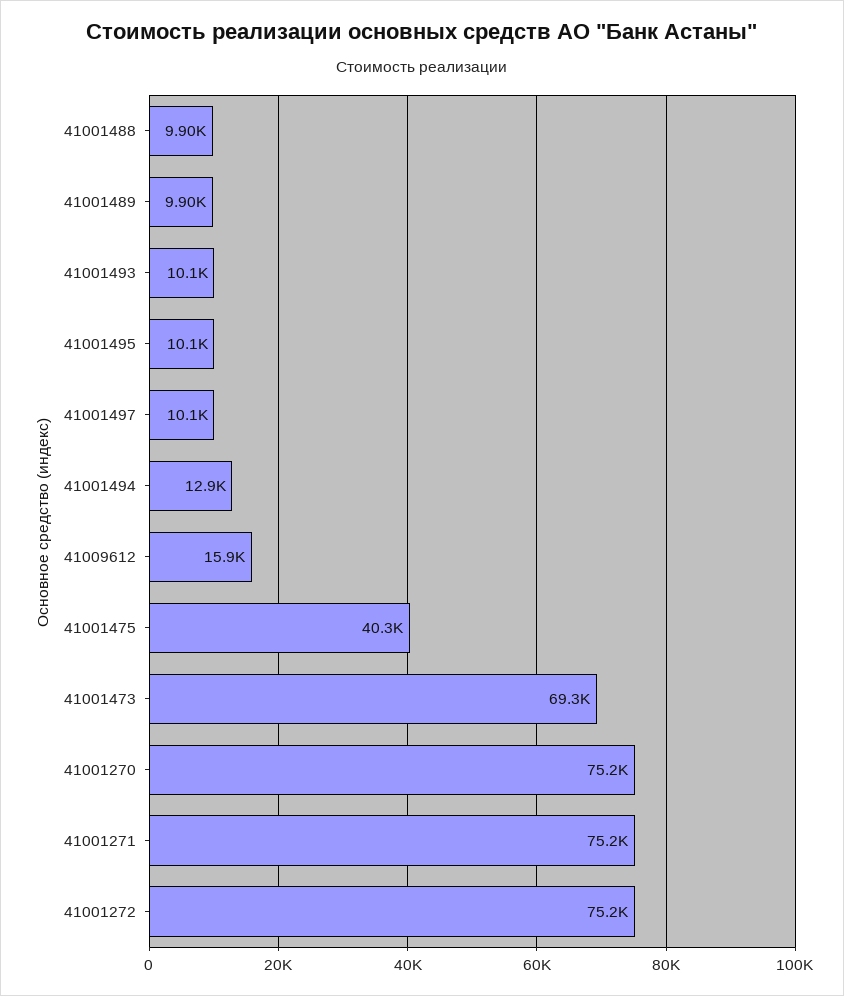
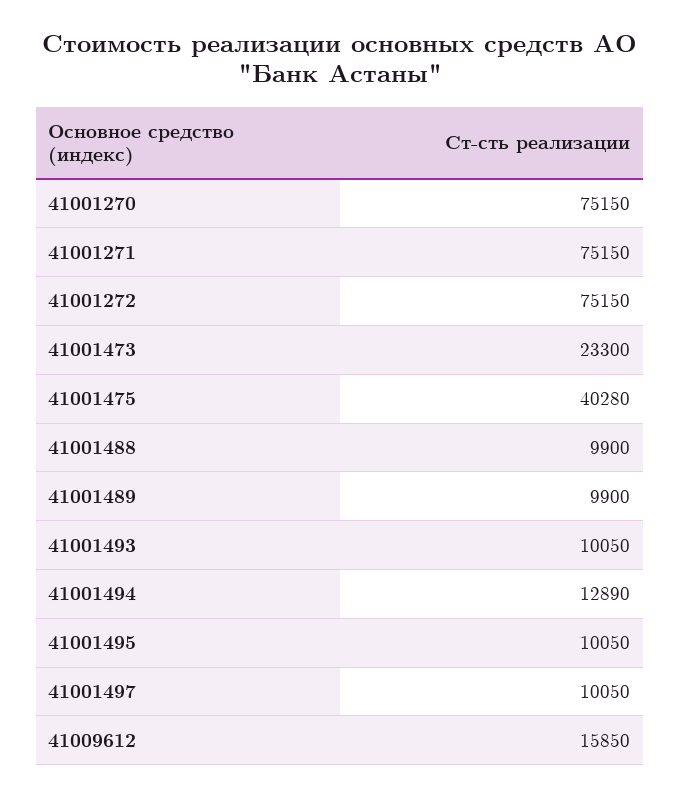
  {
    "41001488": 9900,
    "41001489": 9900,
    "41001493": 10050,
    "41001495": 10050,
    "41001497": 10050,
    "41001494": 12890,
    "41009612": 15850,
    "41001475": 40280,
-   "41001473": 69300,
+   "41001473": 23300,
    "41001270": 75150,
    "41001271": 75150,
    "41001272": 75150
  }

